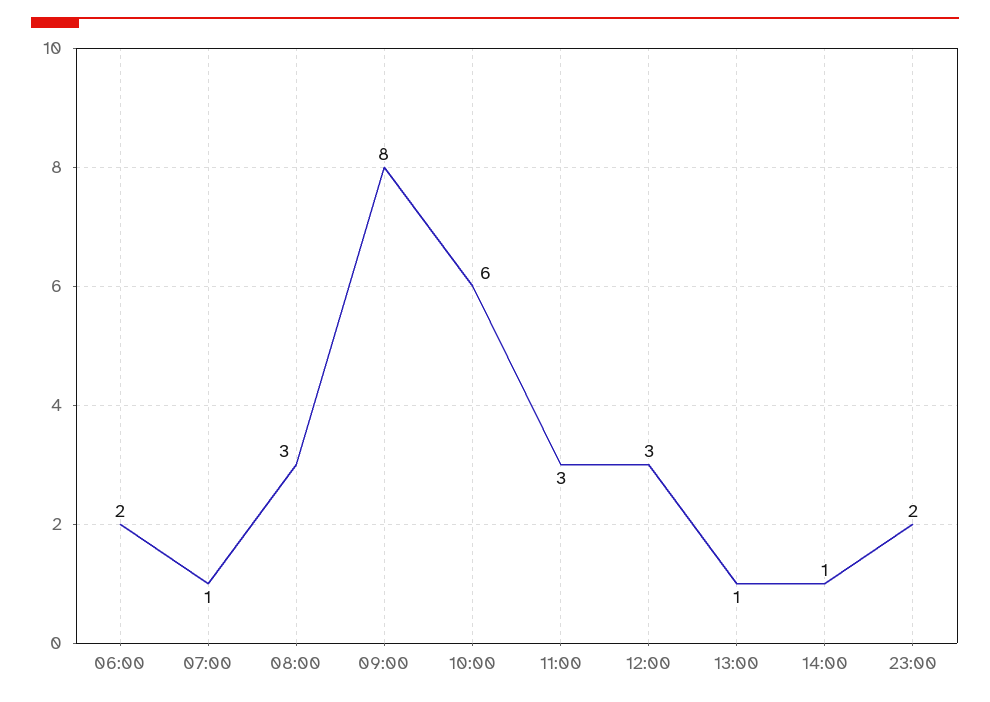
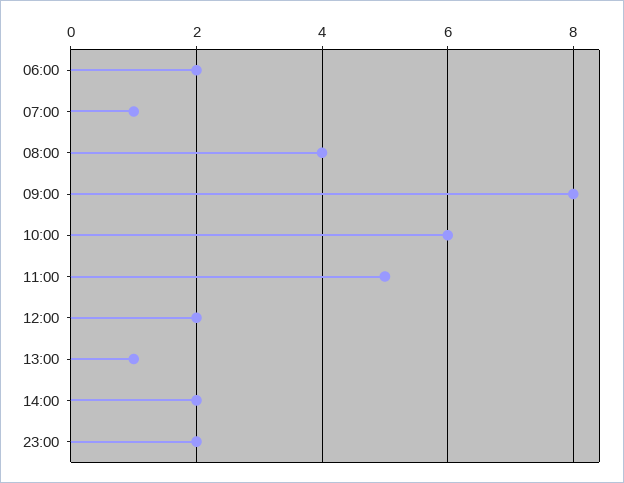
  {
    "06:00": 2,
    "07:00": 1,
-   "08:00": 3,
+   "08:00": 4,
    "09:00": 8,
    "10:00": 6,
-   "11:00": 3,
+   "11:00": 5,
-   "12:00": 3,
+   "12:00": 2,
    "13:00": 1,
-   "14:00": 1,
+   "14:00": 2,
    "23:00": 2
  }

